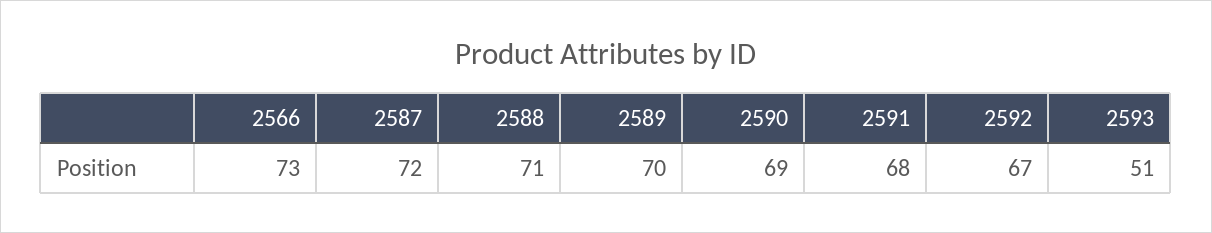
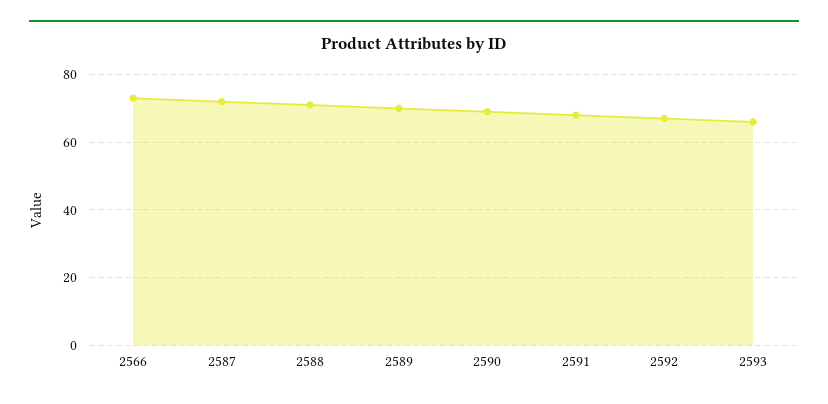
  {
    "2566": 73,
    "2587": 72,
    "2588": 71,
    "2589": 70,
    "2590": 69,
    "2591": 68,
    "2592": 67,
-   "2593": 51
+   "2593": 65
  }

